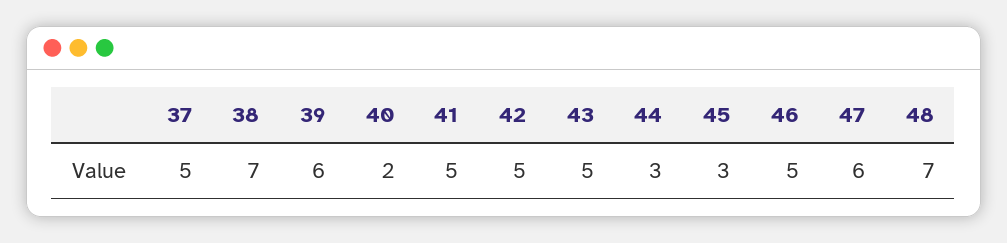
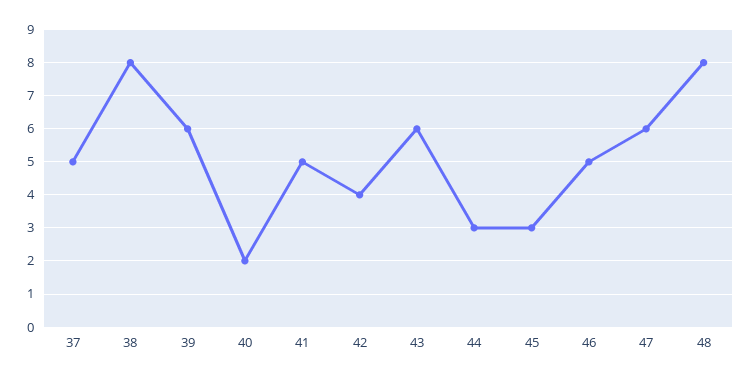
  {
    "37": 5,
-   "38": 7,
+   "38": 8,
    "39": 6,
    "40": 2,
    "41": 5,
-   "42": 5,
+   "42": 4,
-   "43": 5,
+   "43": 6,
    "44": 3,
    "45": 3,
    "46": 5,
    "47": 6,
-   "48": 7
+   "48": 8
  }

